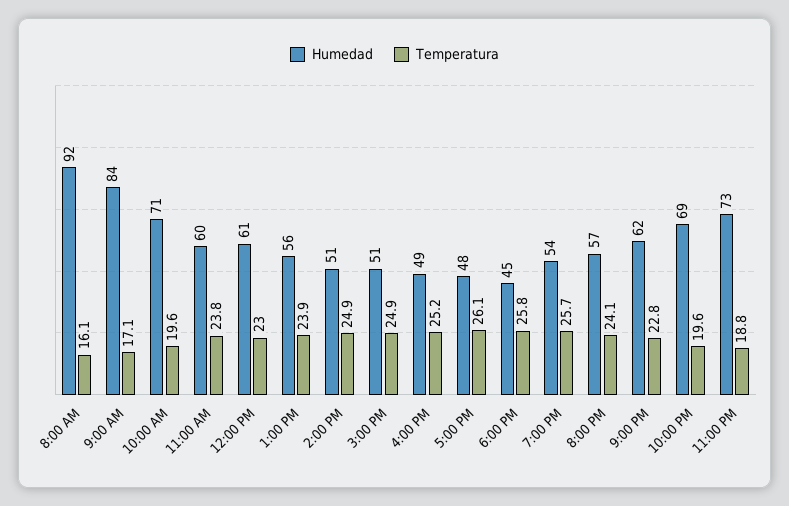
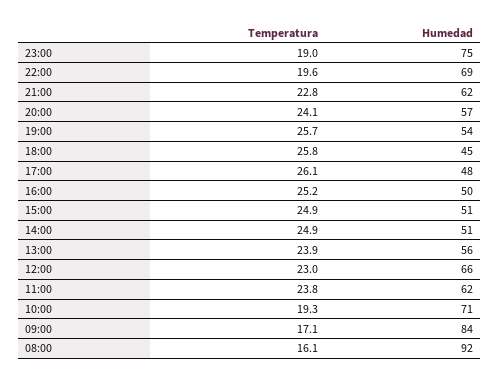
  {
    "Humedad": {
      "8:00 AM": 92,
      "9:00 AM": 84,
      "10:00 AM": 71,
-     "11:00 AM": 60,
+     "11:00 AM": 62,
-     "12:00 PM": 61,
+     "12:00 PM": 66,
      "1:00 PM": 56,
      "2:00 PM": 51,
      "3:00 PM": 51,
-     "4:00 PM": 49,
+     "4:00 PM": 50,
      "5:00 PM": 48,
      "6:00 PM": 45,
      "7:00 PM": 54,
      "8:00 PM": 57,
      "9:00 PM": 62,
      "10:00 PM": 69,
-     "11:00 PM": 73
+     "11:00 PM": 75
    },
    "Temperatura": {
      "8:00 AM": 16.1,
      "9:00 AM": 17.1,
-     "10:00 AM": 19.6,
+     "10:00 AM": 19.3,
      "11:00 AM": 23.8,
      "12:00 PM": 23,
      "1:00 PM": 23.9,
      "2:00 PM": 24.9,
      "3:00 PM": 24.9,
      "4:00 PM": 25.2,
      "5:00 PM": 26.1,
      "6:00 PM": 25.8,
      "7:00 PM": 25.7,
      "8:00 PM": 24.1,
      "9:00 PM": 22.8,
      "10:00 PM": 19.6,
-     "11:00 PM": 18.8
+     "11:00 PM": 19
    }
  }

